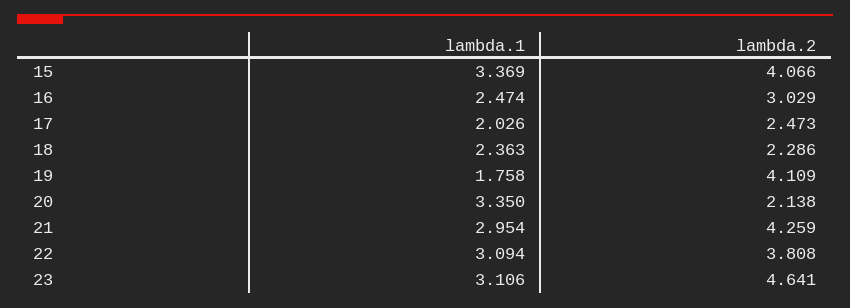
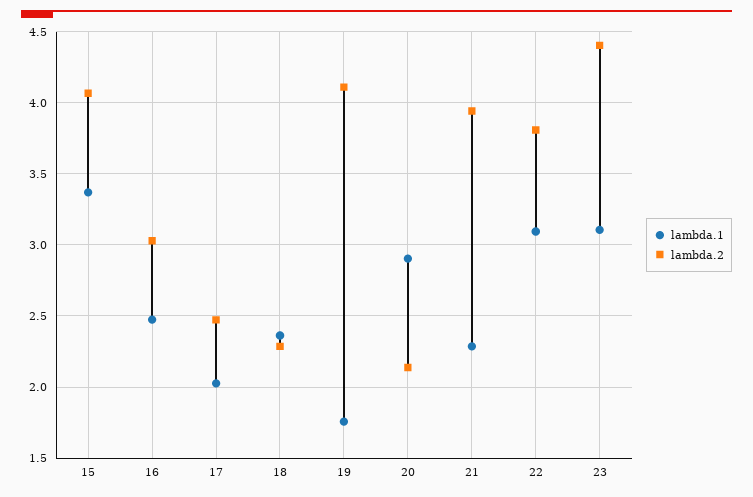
  {
    "lambda.1": {
      "15": 3.369,
      "16": 2.474,
      "17": 2.026,
      "18": 2.363,
      "19": 1.758,
-     "20": 3.35,
+     "20": 2.9,
-     "21": 2.954,
+     "21": 2.3,
      "22": 3.094,
      "23": 3.106
    },
    "lambda.2": {
      "15": 4.066,
      "16": 3.029,
      "17": 2.473,
      "18": 2.286,
      "19": 4.109,
      "20": 2.138,
-     "21": 4.259,
+     "21": 3.95,
      "22": 3.808,
-     "23": 4.641
+     "23": 4.4
    }
  }

